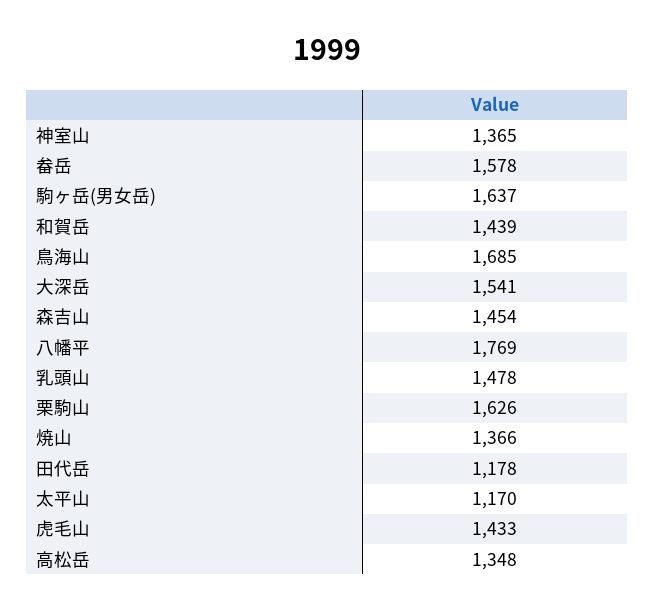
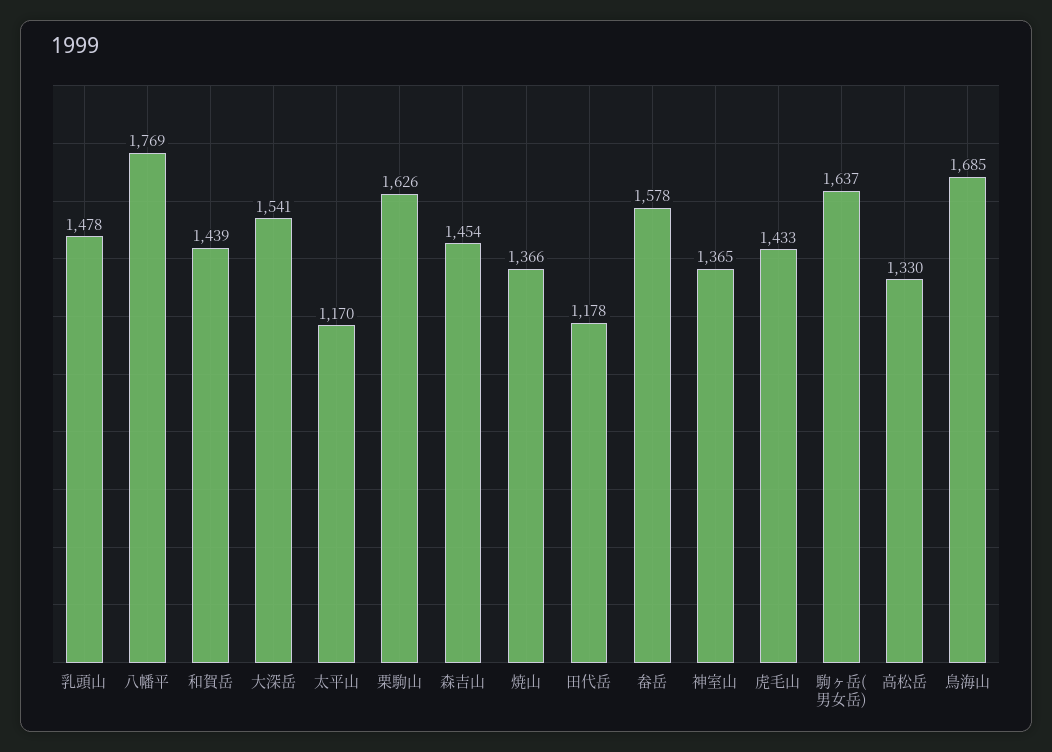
  {
    "神室山": 1365,
    "畚岳": 1578,
    "駒ヶ岳(男女岳)": 1637,
    "和賀岳": 1439,
    "鳥海山": 1685,
    "大深岳": 1541,
    "森吉山": 1454,
    "八幡平": 1769,
    "乳頭山": 1478,
    "栗駒山": 1626,
    "焼山": 1366,
    "田代岳": 1178,
    "太平山": 1170,
    "虎毛山": 1433,
-   "高松岳": 1348
+   "高松岳": 1330
  }

